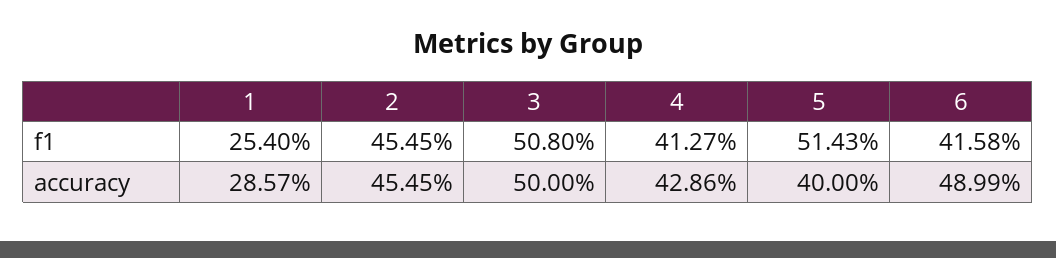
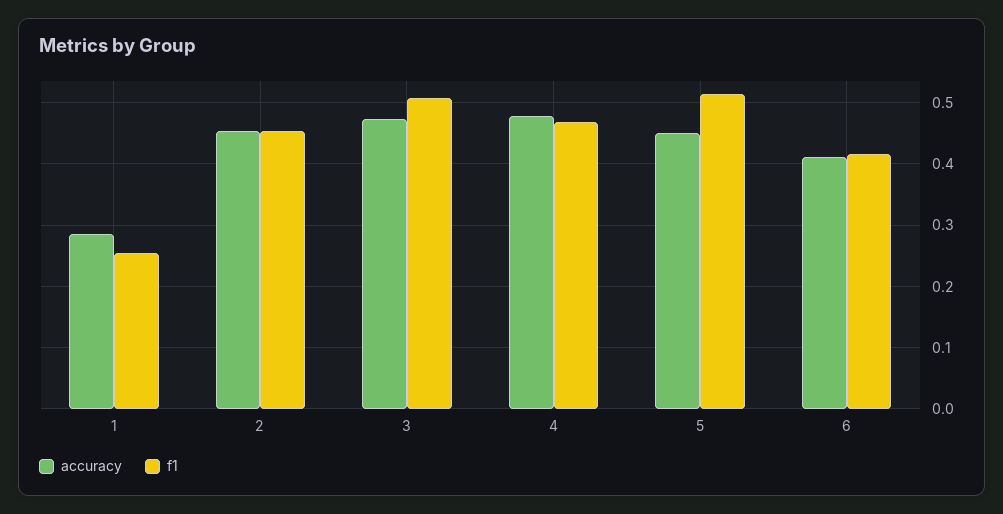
  {
    "f1": {
      "1": 0.254,
      "2": 0.4545,
      "3": 0.508,
-     "4": 0.4127,
+     "4": 0.47,
      "5": 0.5143,
      "6": 0.4158
    },
    "accuracy": {
      "1": 0.2857,
      "2": 0.4545,
-     "3": 0.5,
+     "3": 0.47,
-     "4": 0.4286,
+     "4": 0.48,
-     "5": 0.4,
+     "5": 0.45,
-     "6": 0.4899
+     "6": 0.41
    }
  }

